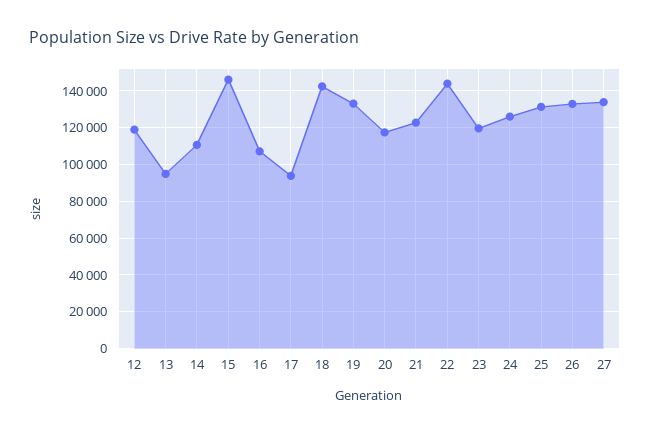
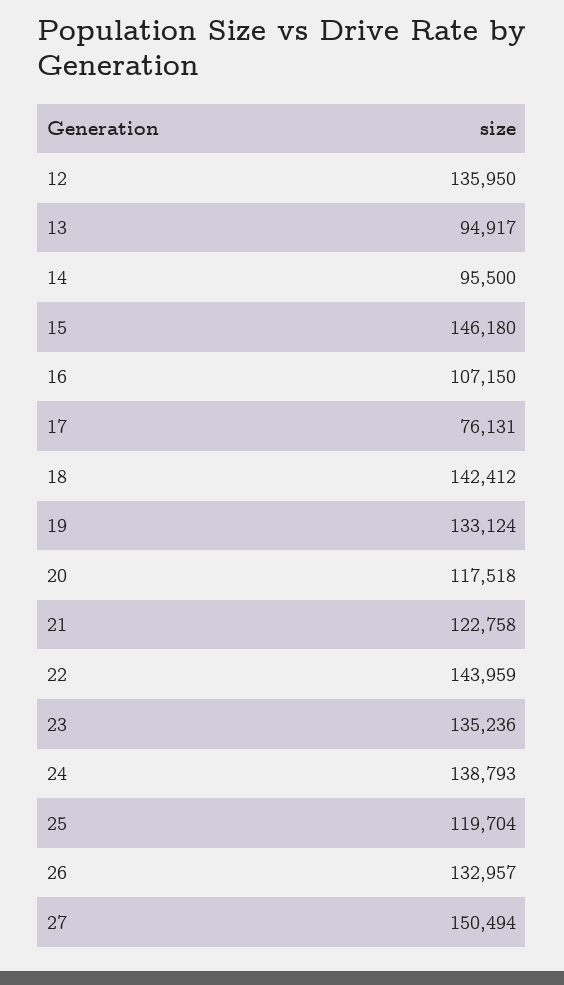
  {
-   "12": 120000,
+   "12": 135950,
    "13": 94917,
-   "14": 110000,
+   "14": 95500,
    "15": 146180,
    "16": 107150,
-   "17": 95000,
+   "17": 76131,
    "18": 142412,
    "19": 133124,
    "20": 117518,
    "21": 122758,
    "22": 143959,
-   "23": 120000,
+   "23": 135236,
-   "24": 125000,
+   "24": 138793,
-   "25": 130000,
+   "25": 119704,
    "26": 132957,
-   "27": 135000
+   "27": 150494
  }

